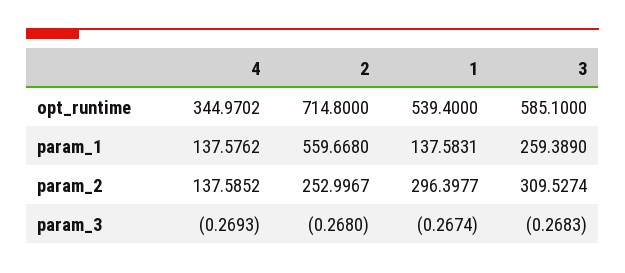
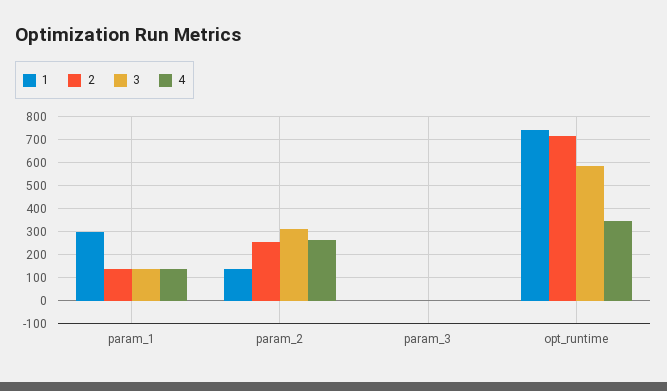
  {
    "4": {
      "opt_runtime": 344.9702,
      "param_1": 137.5762,
-     "param_2": 137.5852,
+     "param_2": 250,
      "param_3": -0.2693
    },
    "2": {
      "opt_runtime": 714.8,
-     "param_1": 559.668,
+     "param_1": 150,
      "param_2": 252.9967,
      "param_3": -0.268
    },
    "1": {
-     "opt_runtime": 539.4,
+     "opt_runtime": 750,
-     "param_1": 137.5831,
+     "param_1": 300,
-     "param_2": 296.3977,
+     "param_2": 150,
      "param_3": -0.2674
    },
    "3": {
      "opt_runtime": 585.1,
-     "param_1": 259.389,
+     "param_1": 150,
      "param_2": 309.5274,
      "param_3": -0.2683
    }
  }

